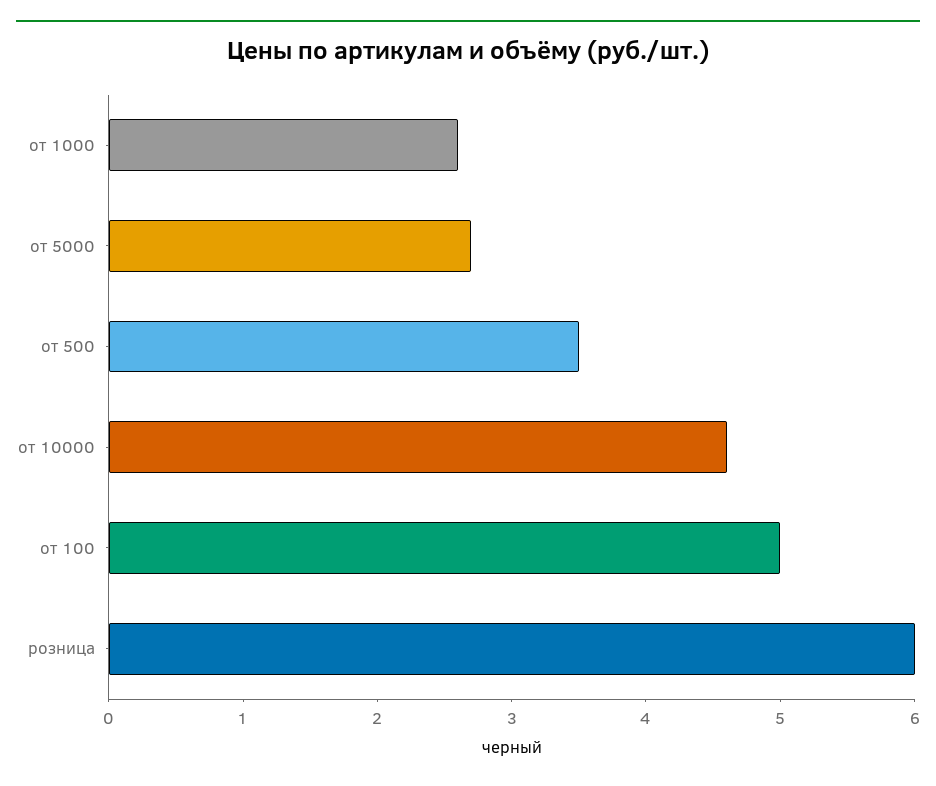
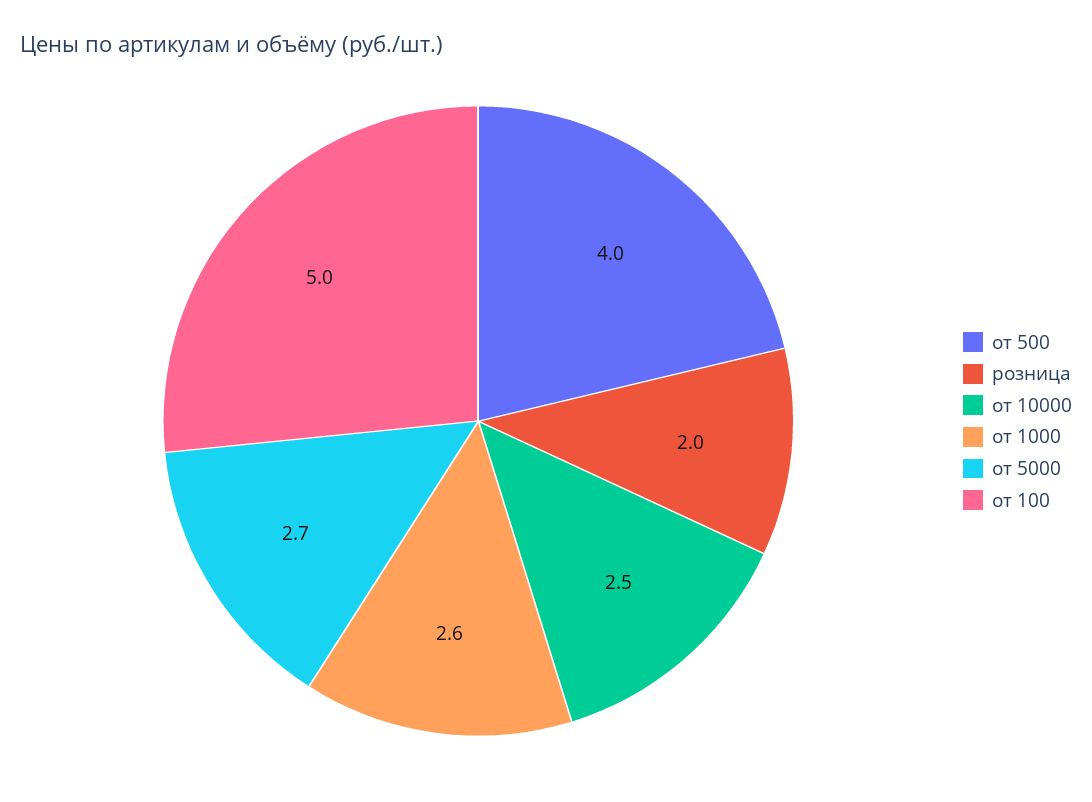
  {
    "от 1000": 2.6,
    "от 5000": 2.7,
-   "от 500": 3.5,
+   "от 500": 4,
-   "от 10000": 4.6,
+   "от 10000": 2.5,
    "от 100": 5,
-   "розница": 6
+   "розница": 2
  }

